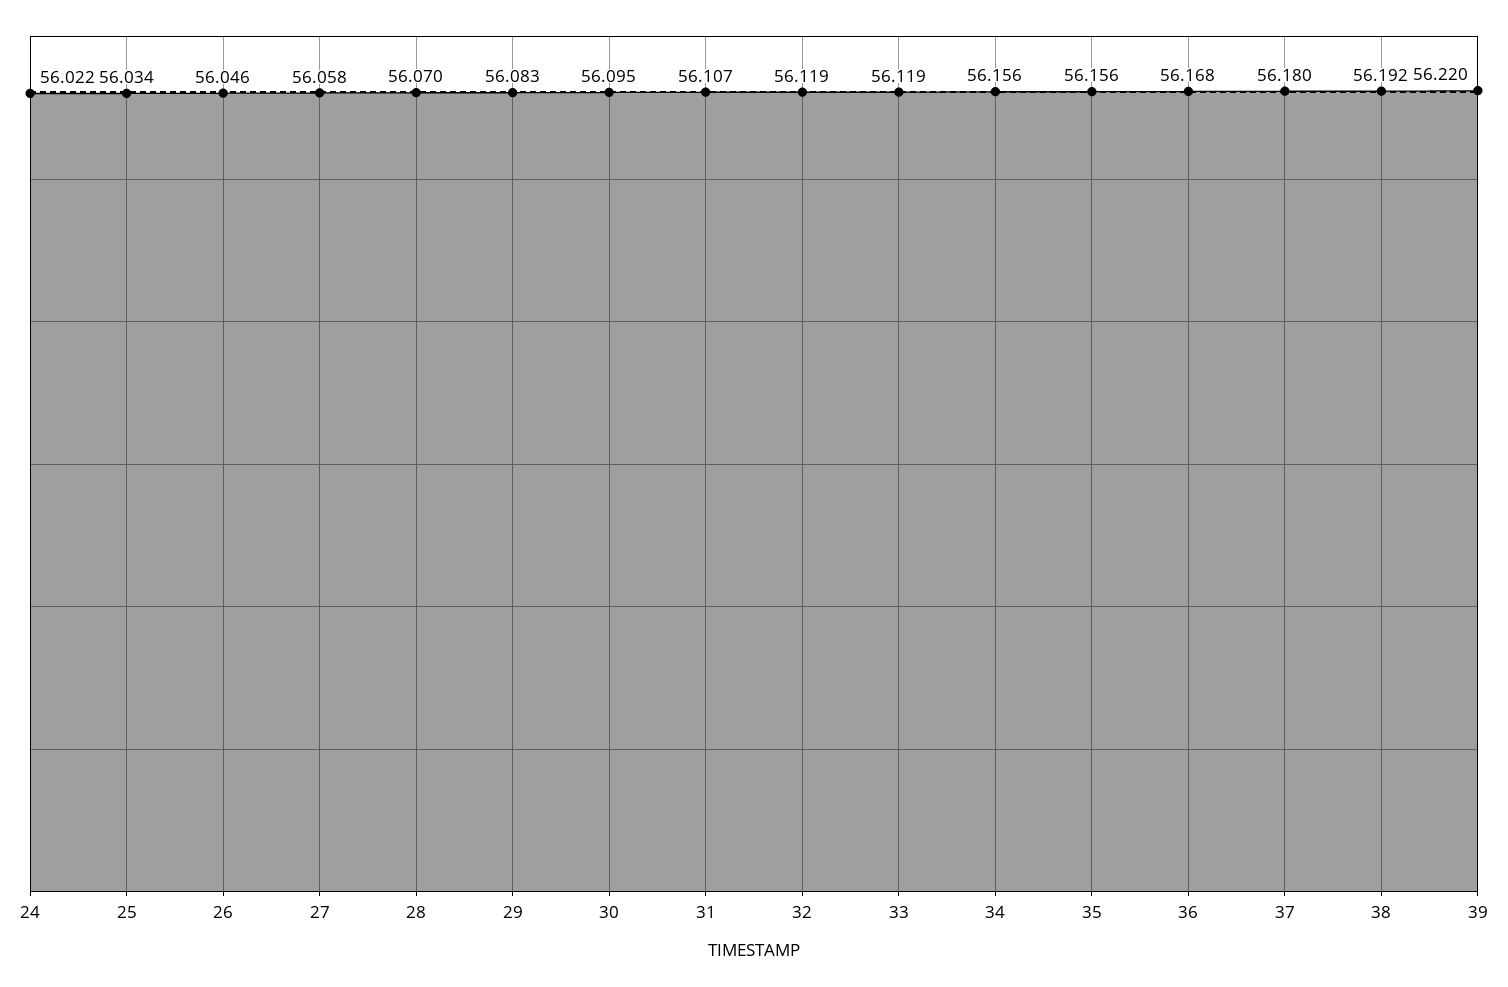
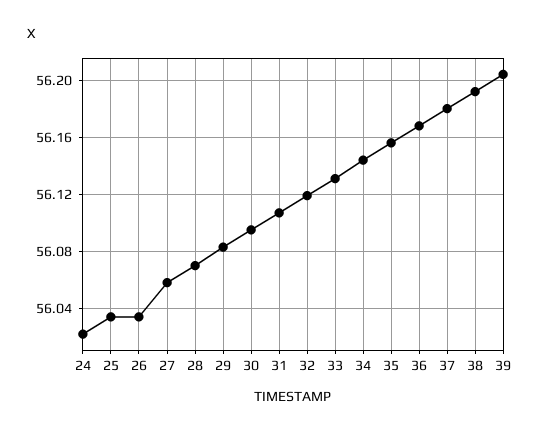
  {
    "24": 56.022,
    "25": 56.034,
-   "26": 56.046,
+   "26": 56.035,
    "27": 56.058,
    "28": 56.07,
    "29": 56.083,
    "30": 56.095,
    "31": 56.107,
    "32": 56.119,
-   "33": 56.119,
+   "33": 56.13,
-   "34": 56.156,
+   "34": 56.145,
    "35": 56.156,
    "36": 56.168,
    "37": 56.18,
    "38": 56.192,
-   "39": 56.22
+   "39": 56.205
  }

